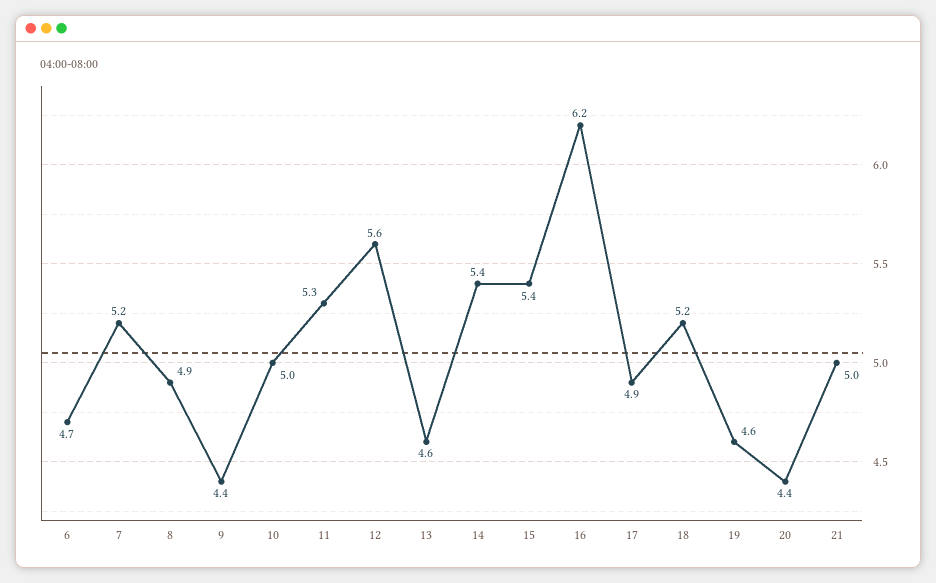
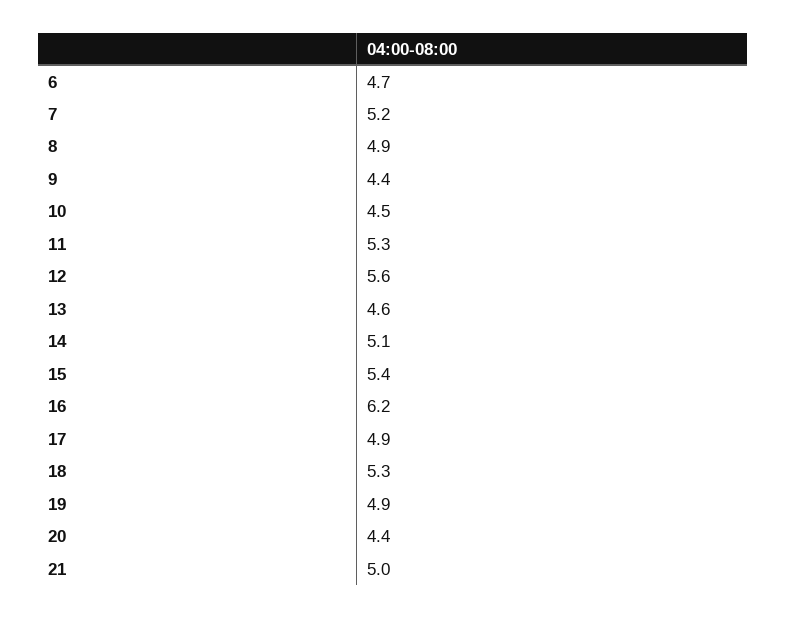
  {
    "6": 4.7,
    "7": 5.2,
    "8": 4.9,
    "9": 4.4,
-   "10": 5,
+   "10": 4.5,
    "11": 5.3,
    "12": 5.6,
    "13": 4.6,
-   "14": 5.4,
+   "14": 5.1,
    "15": 5.4,
    "16": 6.2,
    "17": 4.9,
-   "18": 5.2,
+   "18": 5.3,
-   "19": 4.6,
+   "19": 4.9,
    "20": 4.4,
    "21": 5
  }

